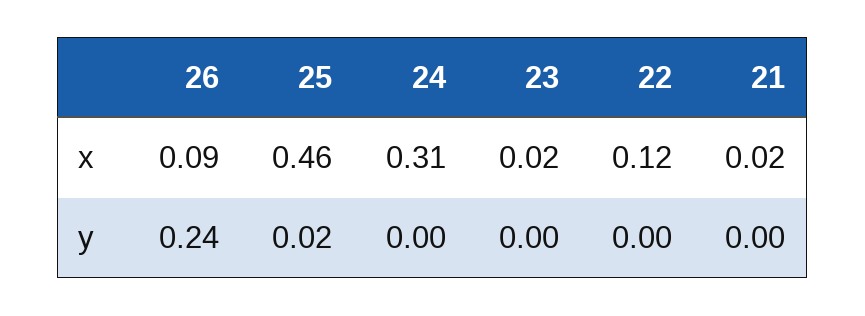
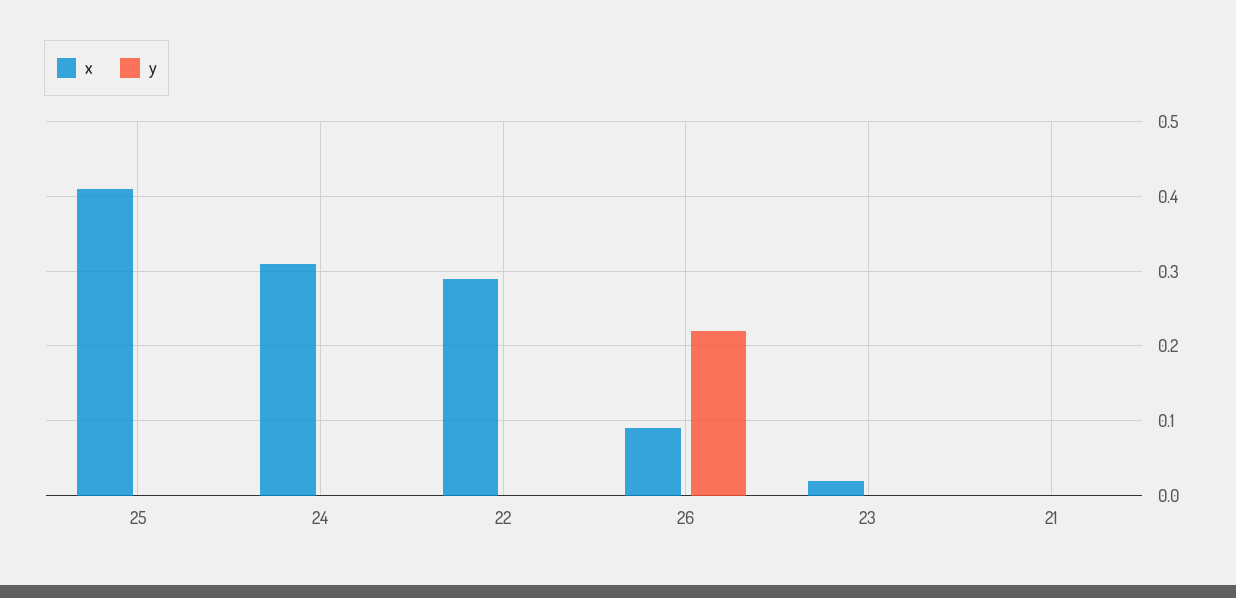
  {
    "x": {
      "26": 0.09,
-     "25": 0.46,
+     "25": 0.41,
      "24": 0.31,
      "23": 0.02,
-     "22": 0.12,
+     "22": 0.29,
-     "21": 0.02
+     "21": 0
    },
    "y": {
-     "26": 0.24,
+     "26": 0.22,
-     "25": 0.02,
+     "25": 0,
      "24": 0,
      "23": 0,
      "22": 0,
      "21": 0
    }
  }

